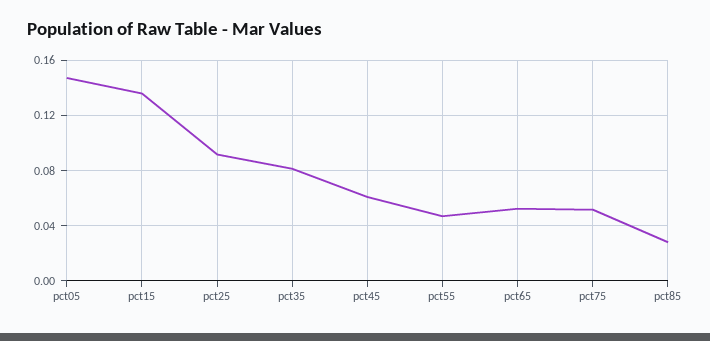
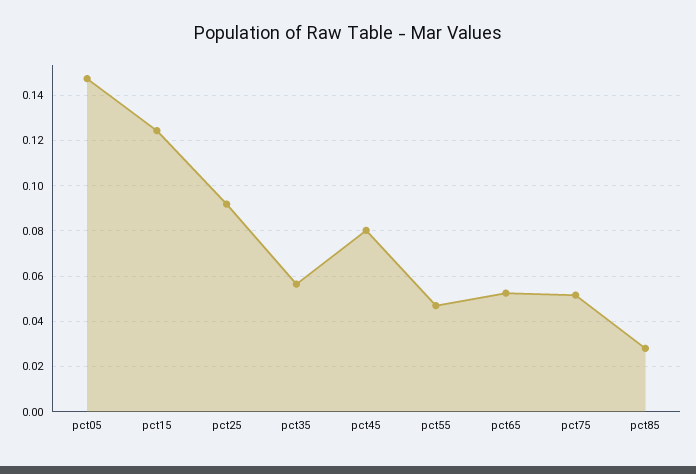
  {
    "pct05": 0.145,
-   "pct15": 0.135,
+   "pct15": 0.125,
    "pct25": 0.09,
-   "pct35": 0.08,
+   "pct35": 0.055,
-   "pct45": 0.06,
+   "pct45": 0.08,
    "pct55": 0.045,
    "pct65": 0.05,
    "pct75": 0.05,
    "pct85": 0.03
  }

